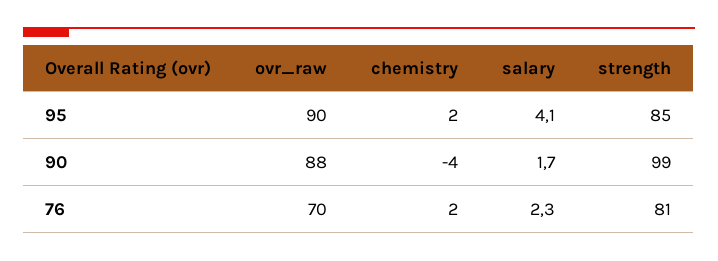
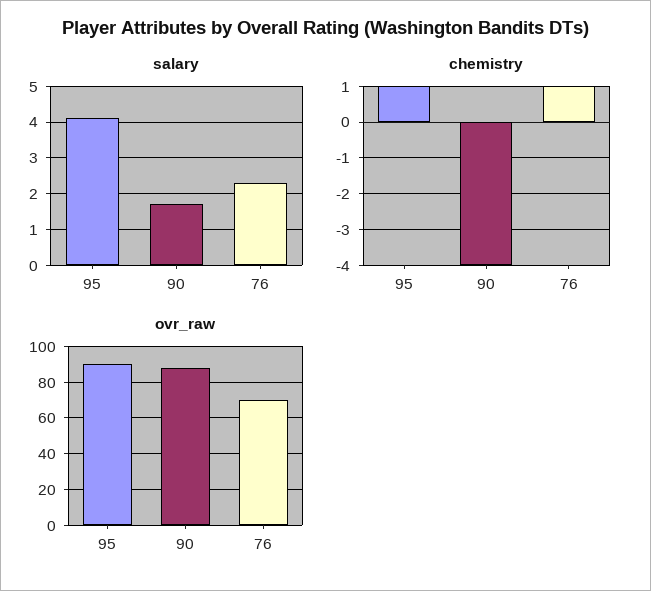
  {
    "ovr_raw": {
      "95": 90,
      "90": 88,
      "76": 70
    },
    "chemistry": {
-     "95": 2,
+     "95": 1,
      "90": -4,
-     "76": 2
+     "76": 1
    },
    "salary": {
      "95": 4.1,
      "90": 1.7,
      "76": 2.3
-   },
+   }
-   "strength": {
-     "95": 85,
-     "90": 99,
-     "76": 81
-   }
  }

